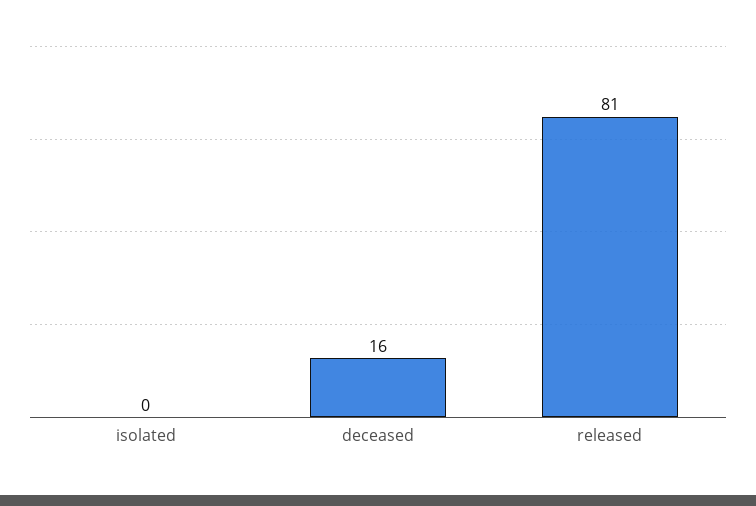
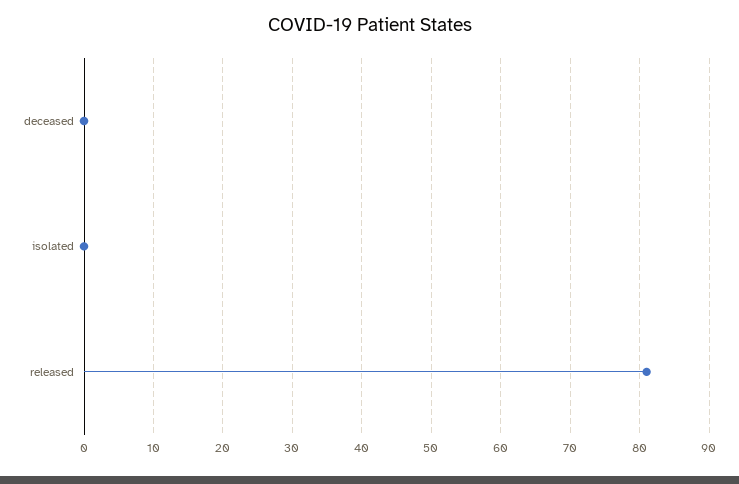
  {
    "isolated": 0,
-   "deceased": 16,
+   "deceased": 0,
    "released": 81
  }

